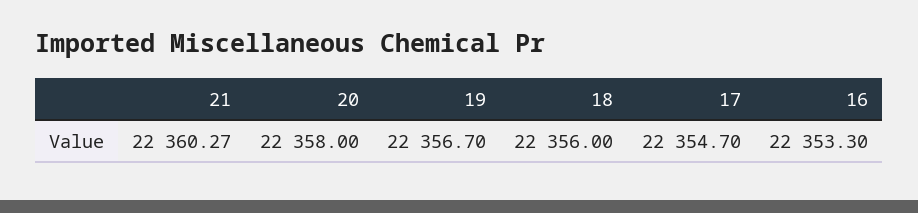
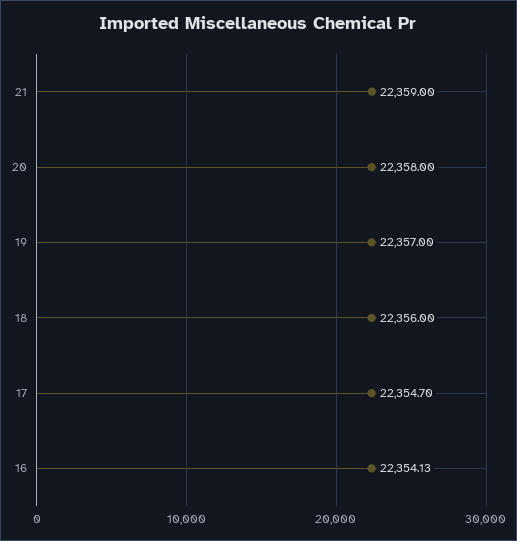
  {
-   "21": 22360.27,
+   "21": 22359,
    "20": 22358,
-   "19": 22356.7,
+   "19": 22357,
    "18": 22356,
    "17": 22354.7,
-   "16": 22353.3
+   "16": 22354.13
  }

